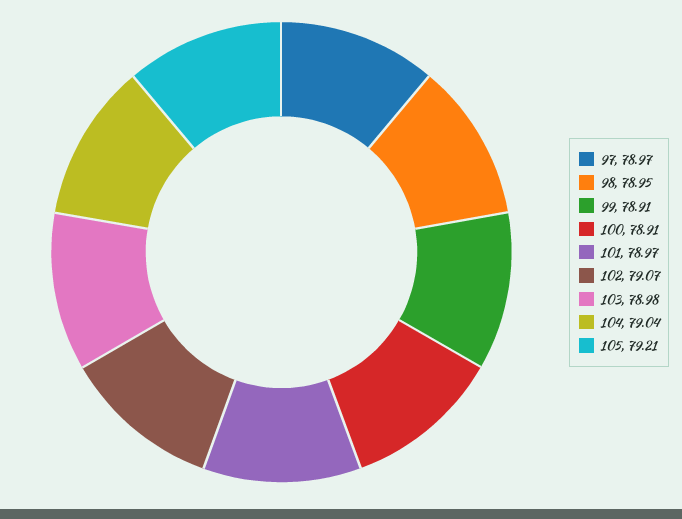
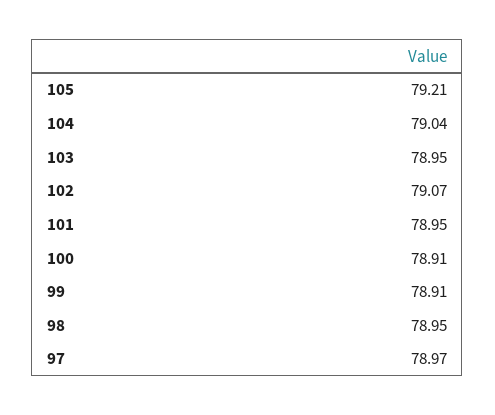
  {
    "97": 78.97,
    "98": 78.95,
    "99": 78.91,
    "100": 78.91,
-   "101": 78.97,
+   "101": 78.95,
    "102": 79.07,
-   "103": 78.98,
+   "103": 78.95,
    "104": 79.04,
    "105": 79.21
  }

